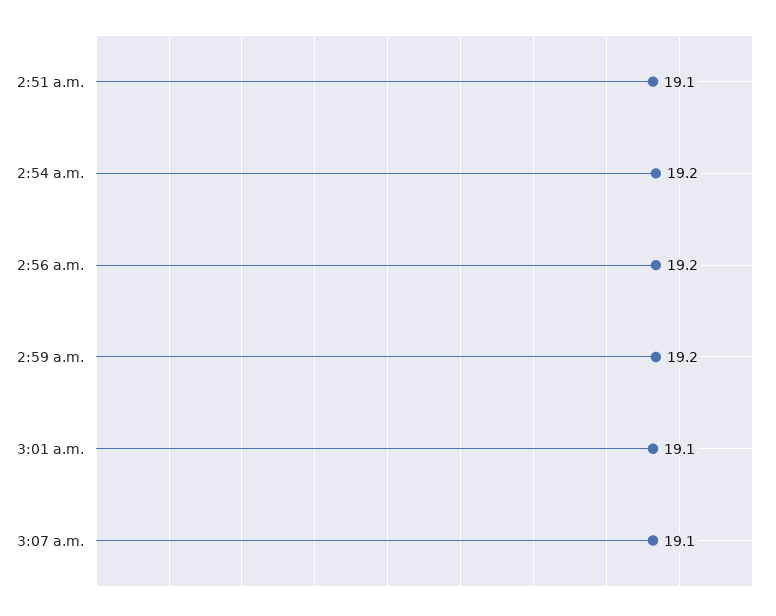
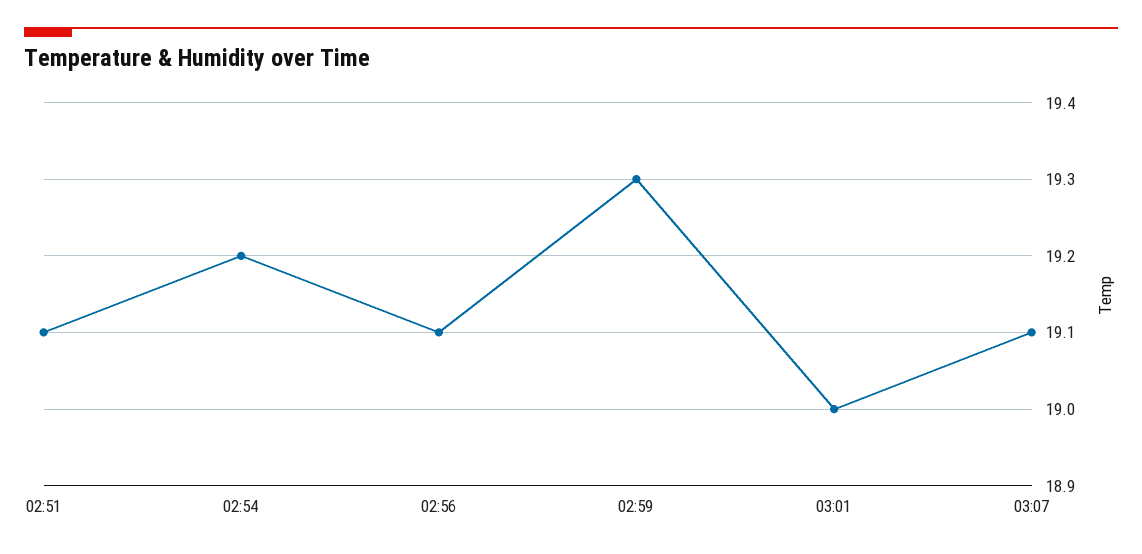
  {
    "2:51 a.m.": 19.1,
    "2:54 a.m.": 19.2,
-   "2:56 a.m.": 19.2,
+   "2:56 a.m.": 19.1,
-   "2:59 a.m.": 19.2,
+   "2:59 a.m.": 19.3,
-   "3:01 a.m.": 19.1,
+   "3:01 a.m.": 19,
    "3:07 a.m.": 19.1
  }

